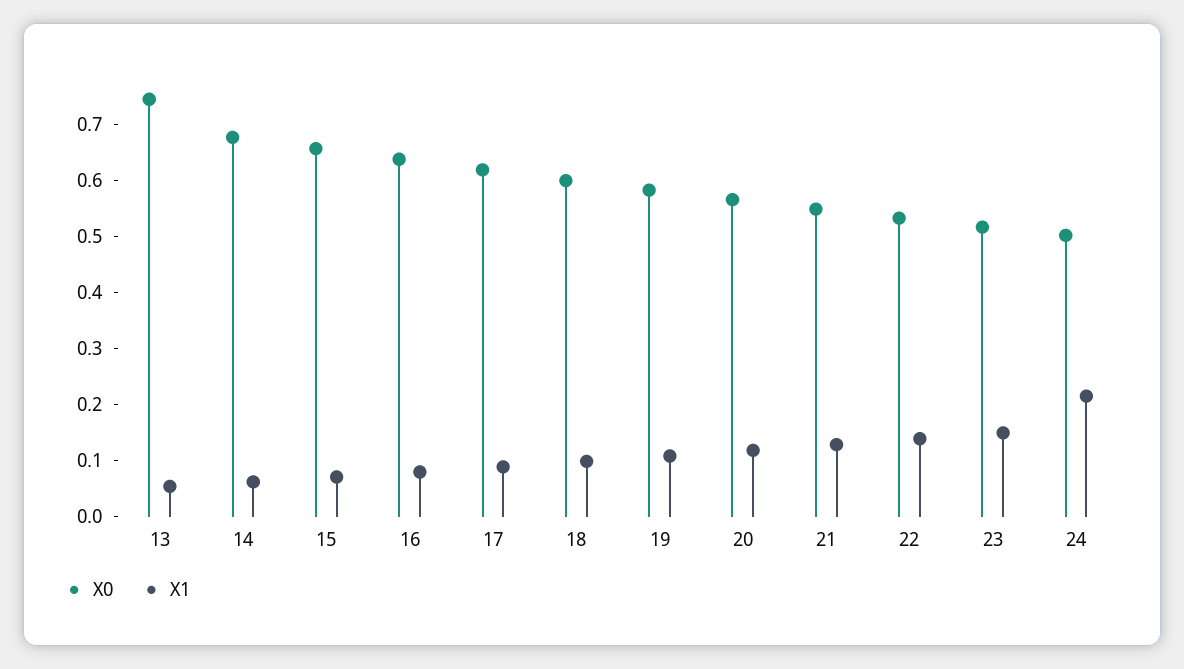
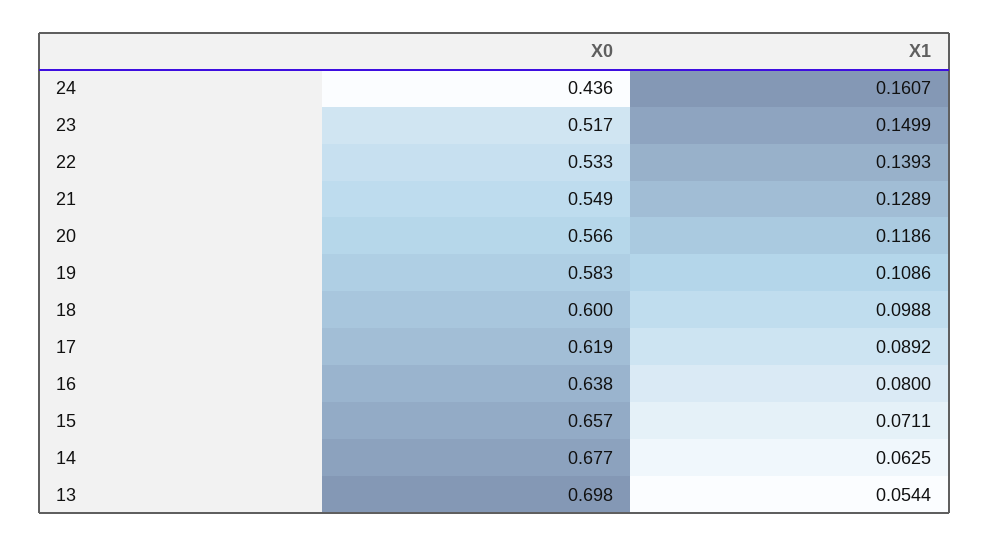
  {
    "X0": {
-     "13": 0.74,
+     "13": 0.698,
      "14": 0.677,
      "15": 0.657,
      "16": 0.638,
      "17": 0.619,
      "18": 0.6,
      "19": 0.583,
      "20": 0.566,
      "21": 0.549,
      "22": 0.533,
      "23": 0.517,
-     "24": 0.5
+     "24": 0.436
    },
    "X1": {
      "13": 0.0544,
      "14": 0.0625,
      "15": 0.0711,
      "16": 0.08,
      "17": 0.0892,
      "18": 0.0988,
      "19": 0.1086,
      "20": 0.1186,
      "21": 0.1289,
      "22": 0.1393,
      "23": 0.1499,
-     "24": 0.22
+     "24": 0.1607
    }
  }

